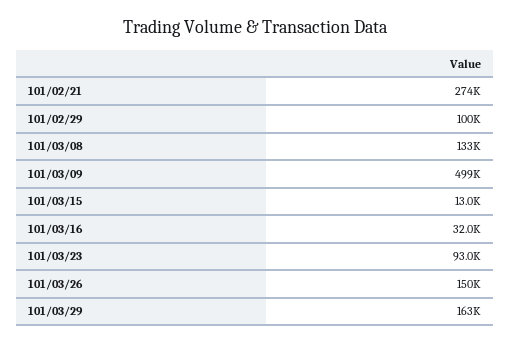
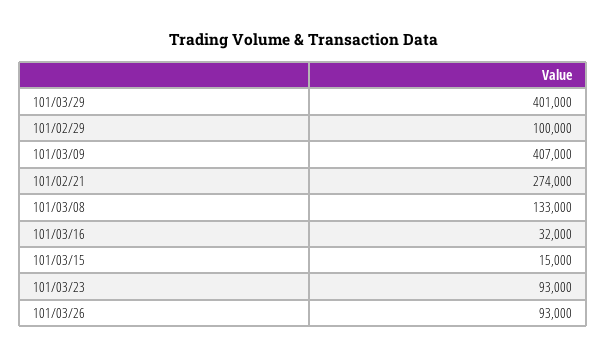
  {
    "101/02/21": 274000,
    "101/02/29": 100000,
    "101/03/08": 133000,
-   "101/03/09": 499000,
+   "101/03/09": 407000,
-   "101/03/15": 13000,
+   "101/03/15": 15000,
    "101/03/16": 32000,
    "101/03/23": 93000,
-   "101/03/26": 150000,
+   "101/03/26": 93000,
-   "101/03/29": 163000
+   "101/03/29": 401000
  }

